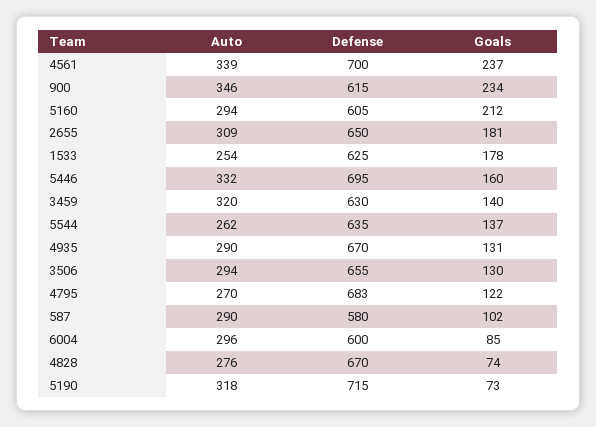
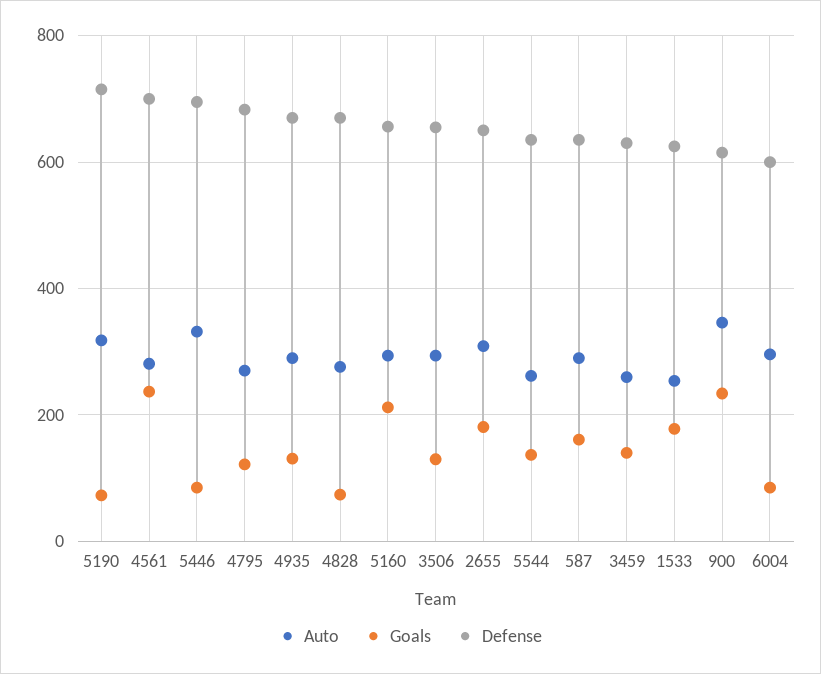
  {
    "Auto": {
-     "4561": 339,
+     "4561": 280,
      "900": 346,
      "5160": 294,
      "2655": 309,
      "1533": 254,
      "5446": 332,
-     "3459": 320,
+     "3459": 260,
      "5544": 262,
      "4935": 290,
      "3506": 294,
      "4795": 270,
      "587": 290,
      "6004": 296,
      "4828": 276,
      "5190": 318
    },
    "Defense": {
      "4561": 700,
      "900": 615,
-     "5160": 605,
+     "5160": 660,
      "2655": 650,
      "1533": 625,
      "5446": 695,
      "3459": 630,
      "5544": 635,
      "4935": 670,
      "3506": 655,
      "4795": 683,
-     "587": 580,
+     "587": 640,
      "6004": 600,
      "4828": 670,
      "5190": 715
    },
    "Goals": {
      "4561": 237,
      "900": 234,
      "5160": 212,
      "2655": 181,
      "1533": 178,
-     "5446": 160,
+     "5446": 80,
      "3459": 140,
      "5544": 137,
      "4935": 131,
      "3506": 130,
      "4795": 122,
-     "587": 102,
+     "587": 160,
      "6004": 85,
      "4828": 74,
      "5190": 73
    }
  }

